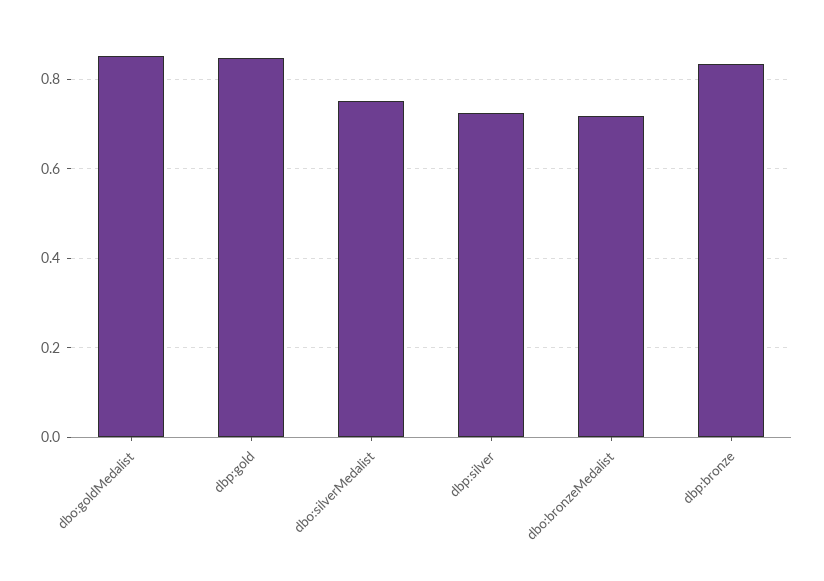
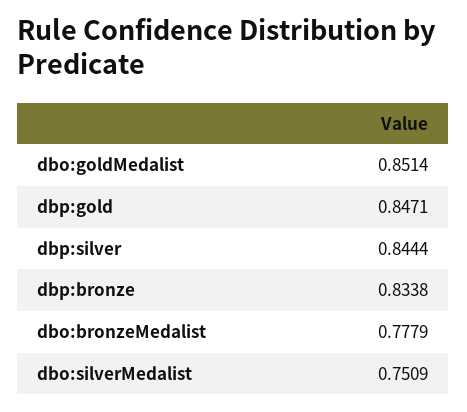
  {
    "dbo:goldMedalist": 0.8514,
    "dbp:gold": 0.8471,
    "dbo:silverMedalist": 0.7509,
-   "dbp:silver": 0.72,
+   "dbp:silver": 0.8444,
-   "dbo:bronzeMedalist": 0.72,
+   "dbo:bronzeMedalist": 0.7779,
    "dbp:bronze": 0.8338
  }

